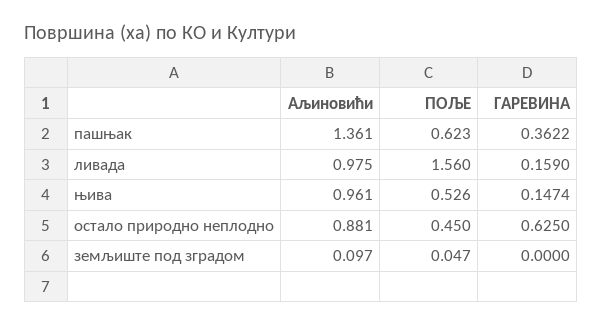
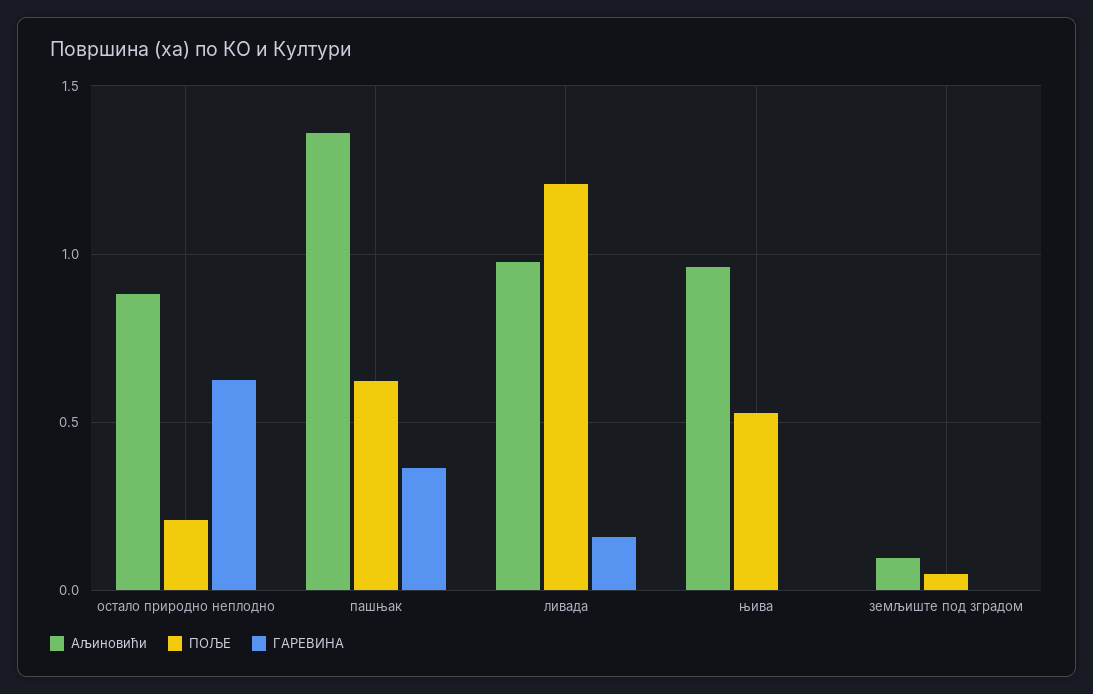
  {
    "Аљиновићи": {
      "пашњак": 1.361,
      "ливада": 0.975,
      "њива": 0.961,
      "остало природно неплодно": 0.881,
      "земљиште под зградом": 0.097
    },
    "ПОЉЕ": {
      "пашњак": 0.623,
-     "ливада": 1.56,
+     "ливада": 1.2,
      "њива": 0.526,
-     "остало природно неплодно": 0.45,
+     "остало природно неплодно": 0.2,
      "земљиште под зградом": 0.047
    },
    "ГАРЕВИНА": {
      "пашњак": 0.3622,
      "ливада": 0.159,
-     "њива": 0.1474,
+     "њива": 0,
      "остало природно неплодно": 0.625,
      "земљиште под зградом": 0
    }
  }

